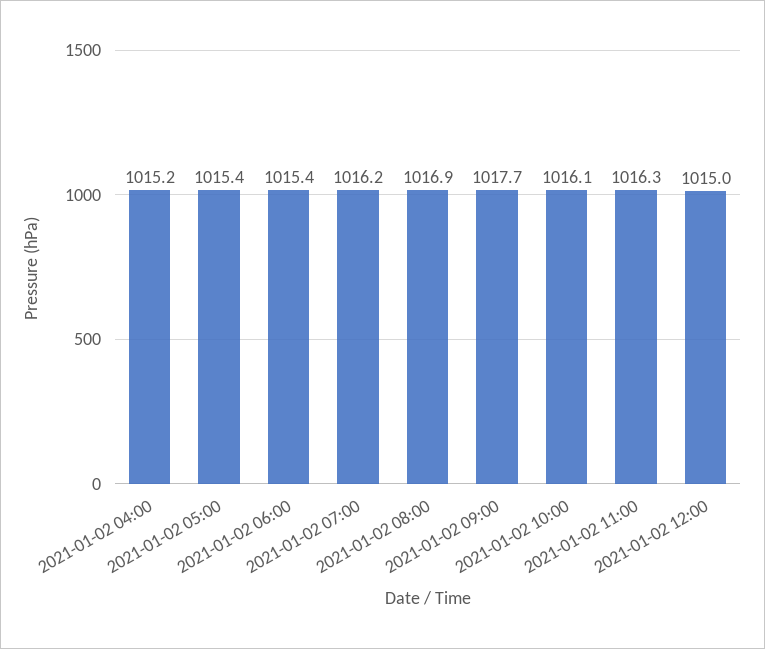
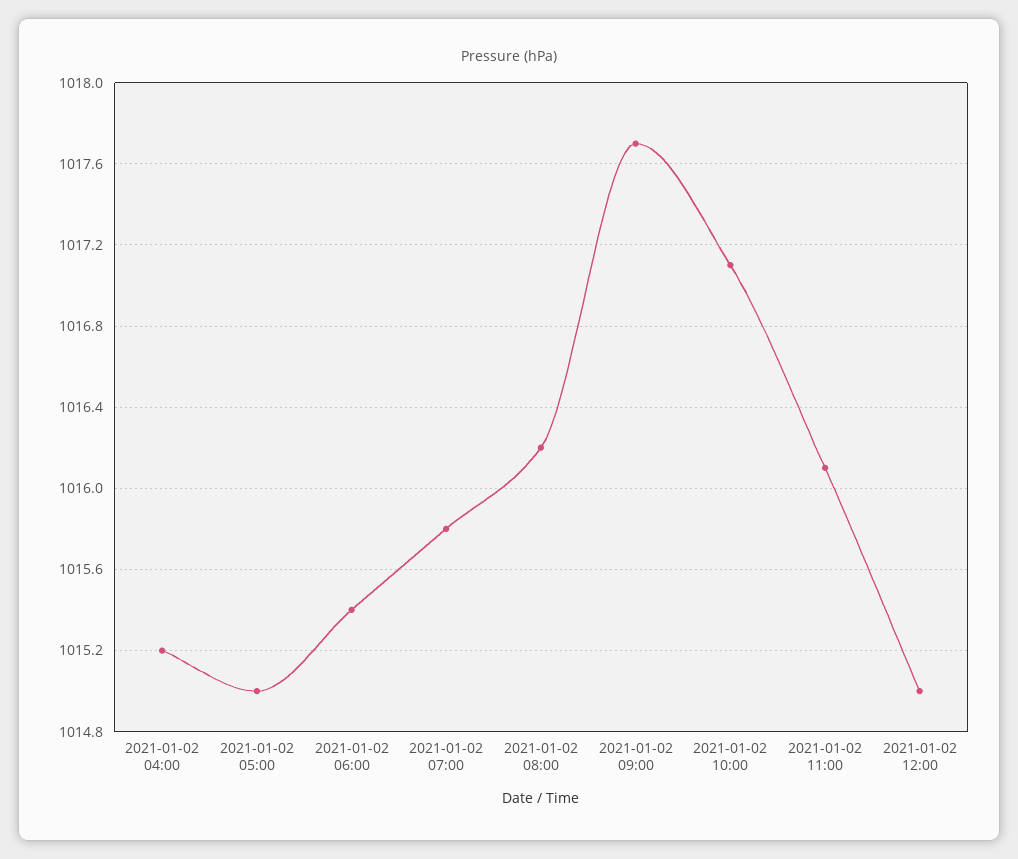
  {
    "2021-01-02 04:00": 1015.2,
-   "2021-01-02 05:00": 1015.4,
+   "2021-01-02 05:00": 1015,
    "2021-01-02 06:00": 1015.4,
-   "2021-01-02 07:00": 1016.2,
+   "2021-01-02 07:00": 1015.8,
-   "2021-01-02 08:00": 1016.9,
+   "2021-01-02 08:00": 1016.2,
    "2021-01-02 09:00": 1017.7,
-   "2021-01-02 10:00": 1016.1,
+   "2021-01-02 10:00": 1017.1,
-   "2021-01-02 11:00": 1016.3,
+   "2021-01-02 11:00": 1016.1,
    "2021-01-02 12:00": 1015
  }

